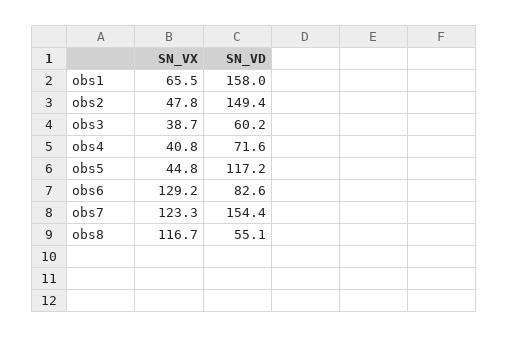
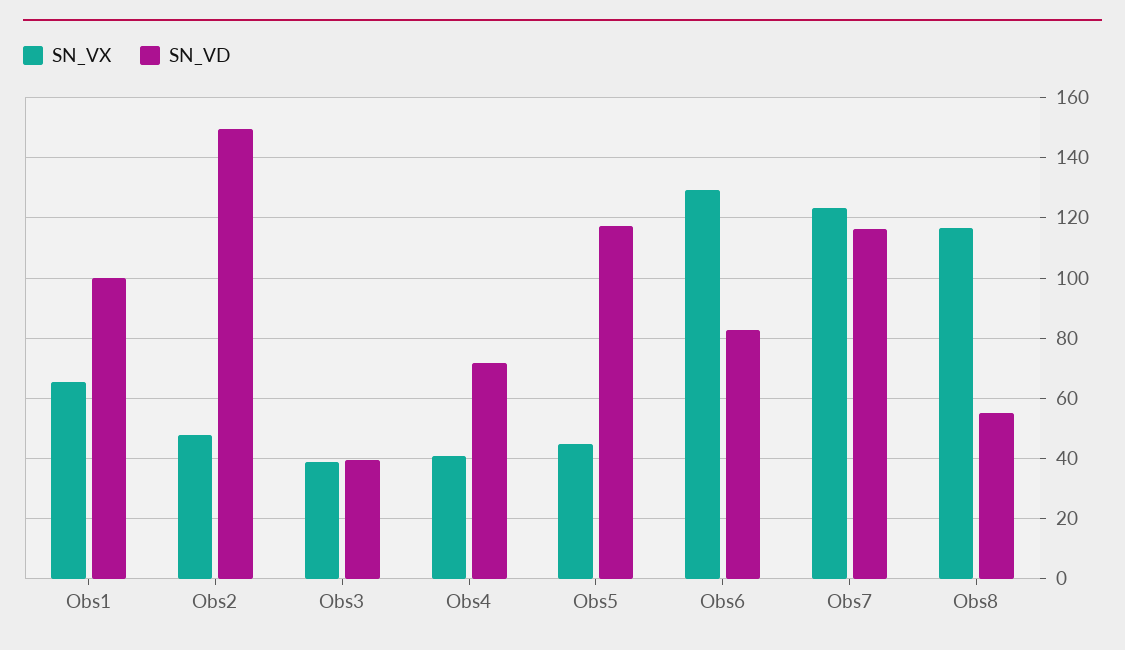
  {
    "SN_VX": {
      "obs1": 65.5,
      "obs2": 47.8,
      "obs3": 38.7,
      "obs4": 40.8,
      "obs5": 44.8,
      "obs6": 129.2,
      "obs7": 123.3,
      "obs8": 116.7
    },
    "SN_VD": {
-     "obs1": 158,
+     "obs1": 100,
      "obs2": 149.4,
-     "obs3": 60.2,
+     "obs3": 40,
      "obs4": 71.6,
      "obs5": 117.2,
      "obs6": 82.6,
-     "obs7": 154.4,
+     "obs7": 116,
      "obs8": 55.1
    }
  }

